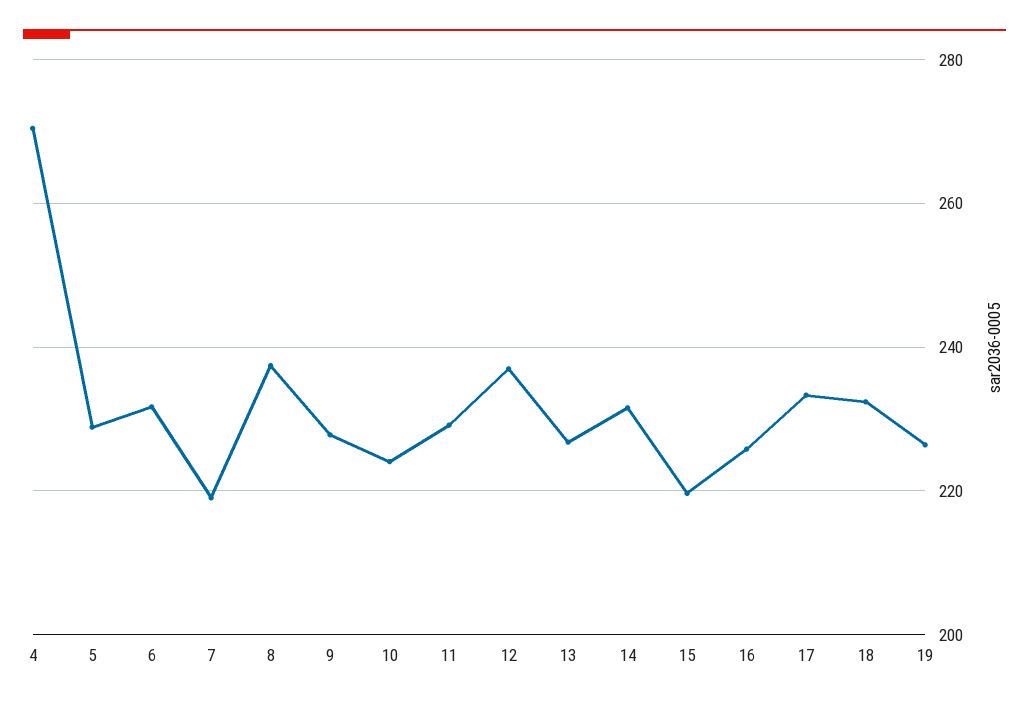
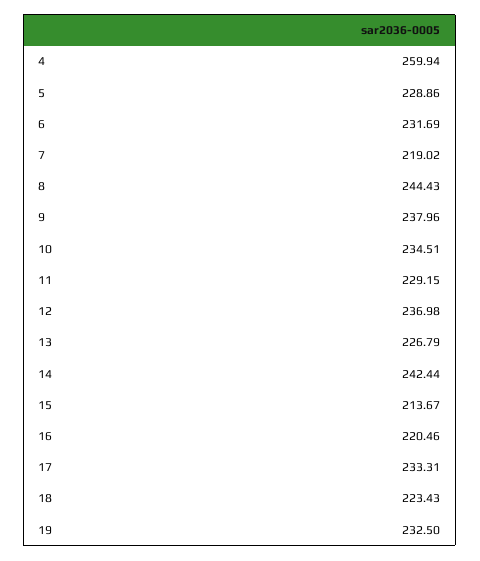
  {
-   "4": 270,
+   "4": 259.94,
    "5": 228.86,
    "6": 231.69,
    "7": 219.02,
-   "8": 238,
+   "8": 244.43,
-   "9": 228,
+   "9": 237.96,
-   "10": 224,
+   "10": 234.51,
    "11": 229.15,
    "12": 236.98,
    "13": 226.79,
-   "14": 232,
+   "14": 242.44,
-   "15": 220,
+   "15": 213.67,
-   "16": 226,
+   "16": 220.46,
    "17": 233.31,
-   "18": 232,
+   "18": 223.43,
-   "19": 226
+   "19": 232.5
  }

